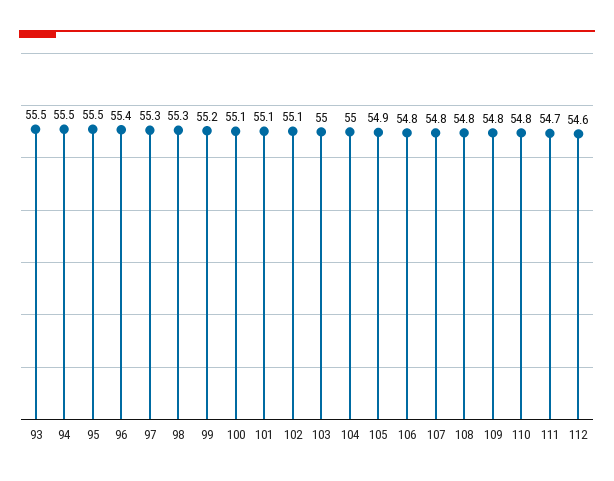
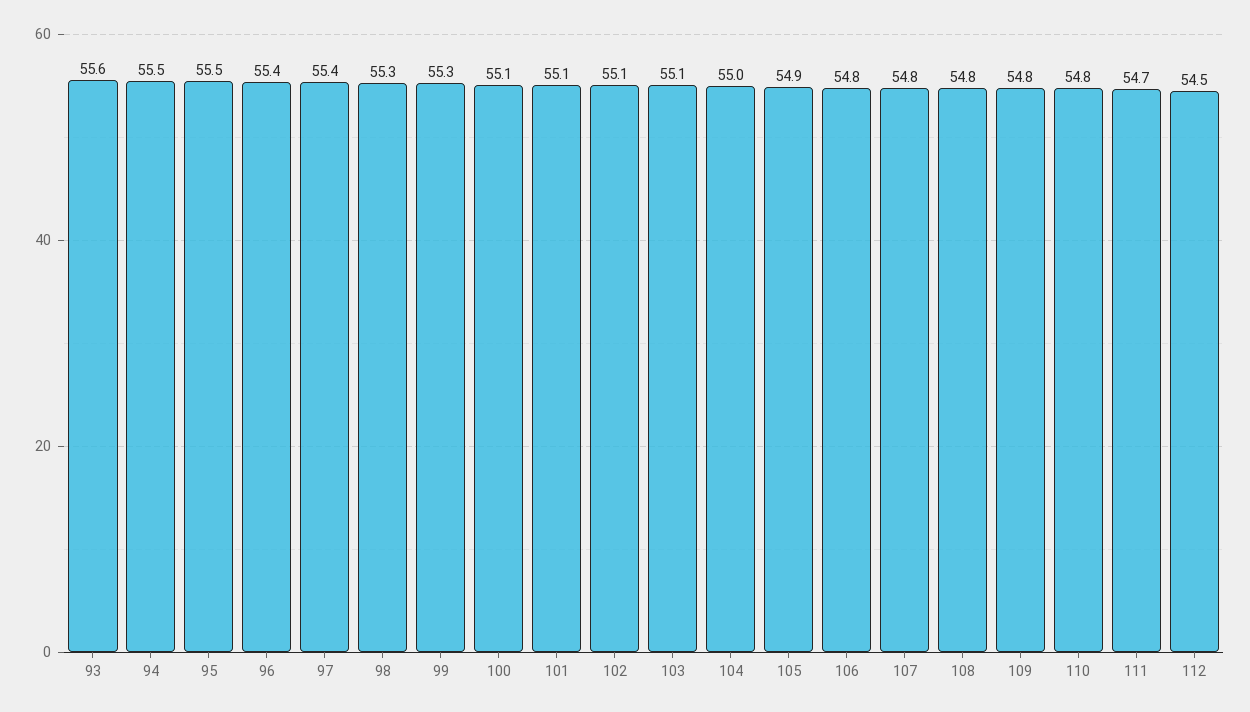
  {
-   "93": 55.5,
+   "93": 55.6,
    "94": 55.5,
    "95": 55.5,
    "96": 55.4,
-   "97": 55.3,
+   "97": 55.4,
    "98": 55.3,
-   "99": 55.2,
+   "99": 55.3,
    "100": 55.1,
    "101": 55.1,
    "102": 55.1,
-   "103": 55,
+   "103": 55.1,
    "104": 55,
    "105": 54.9,
    "106": 54.8,
    "107": 54.8,
    "108": 54.8,
    "109": 54.8,
    "110": 54.8,
    "111": 54.7,
-   "112": 54.6
+   "112": 54.5
  }

